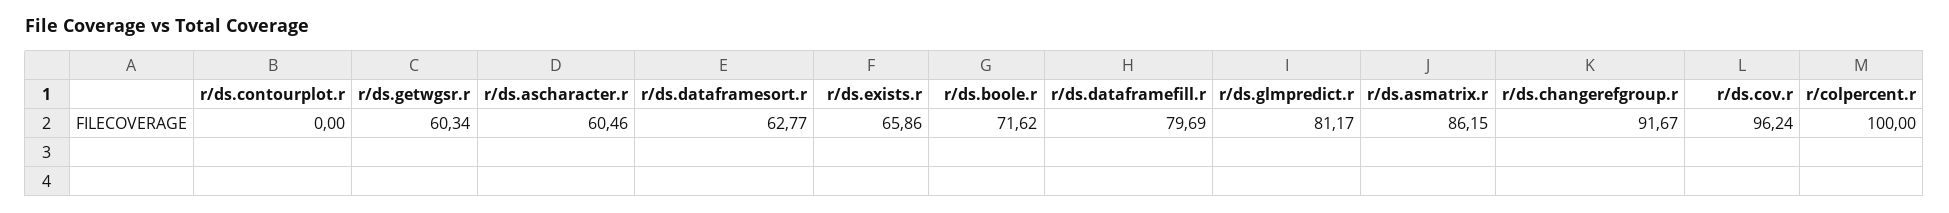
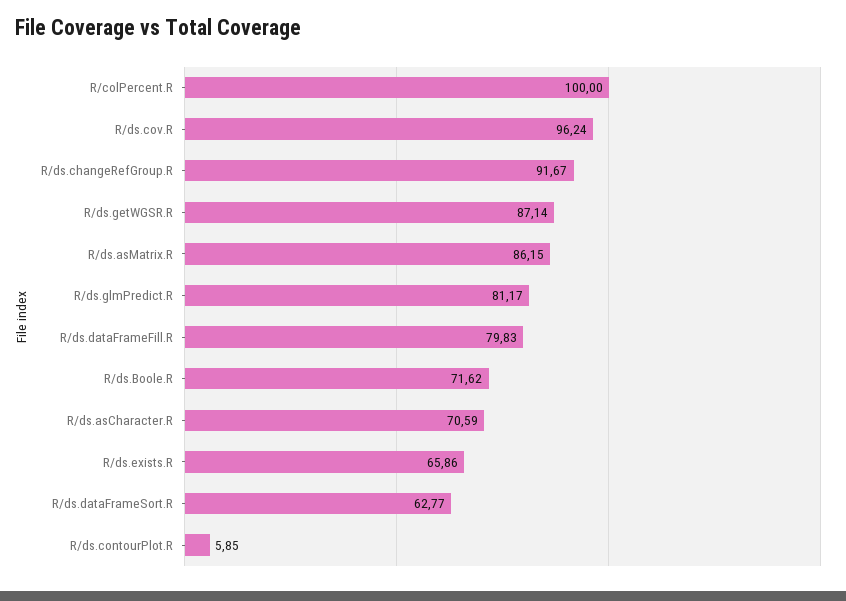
  {
-   "r/ds.contourplot.r": 0,
+   "r/ds.contourplot.r": 5.85,
-   "r/ds.getwgsr.r": 60.34,
+   "r/ds.getwgsr.r": 87.14,
-   "r/ds.ascharacter.r": 60.46,
+   "r/ds.ascharacter.r": 70.59,
    "r/ds.dataframesort.r": 62.77,
    "r/ds.exists.r": 65.86,
    "r/ds.boole.r": 71.62,
-   "r/ds.dataframefill.r": 79.69,
+   "r/ds.dataframefill.r": 79.83,
    "r/ds.glmpredict.r": 81.17,
    "r/ds.asmatrix.r": 86.15,
    "r/ds.changerefgroup.r": 91.67,
    "r/ds.cov.r": 96.24,
    "r/colpercent.r": 100
  }

